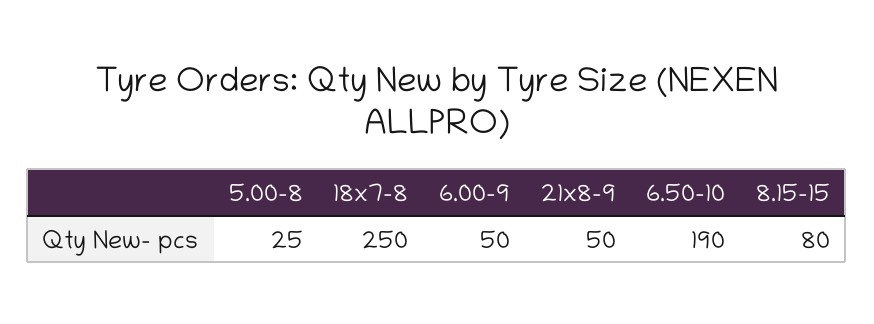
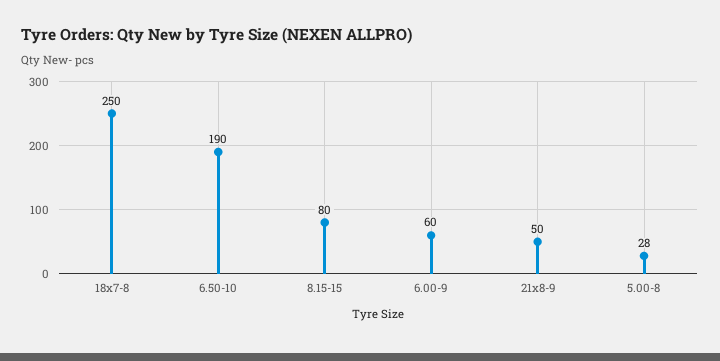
  {
-   "5.00-8": 25,
+   "5.00-8": 28,
    "18x7-8": 250,
-   "6.00-9": 50,
+   "6.00-9": 60,
    "21x8-9": 50,
    "6.50-10": 190,
    "8.15-15": 80
  }

